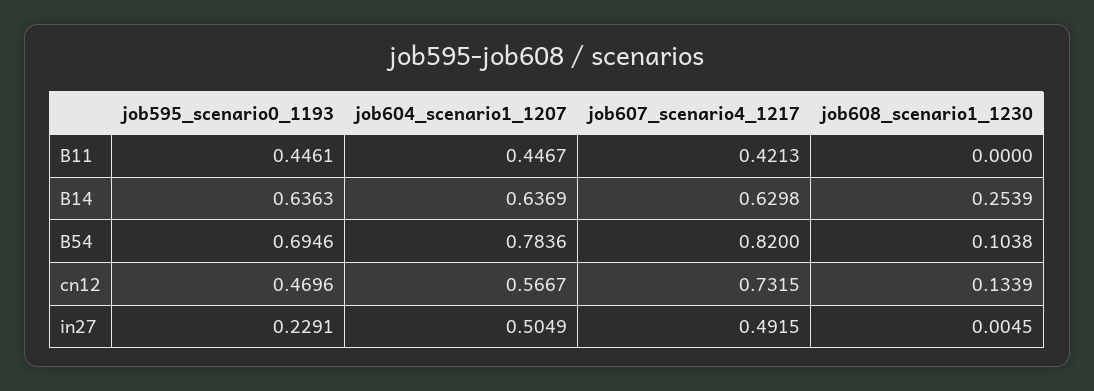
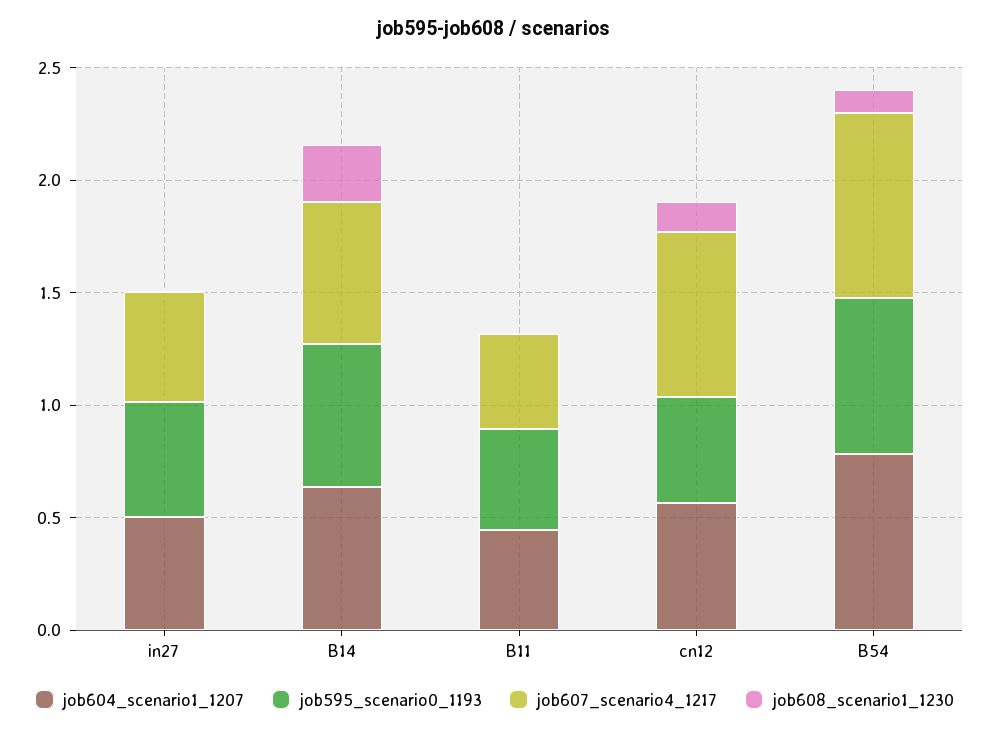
  {
    "job595_scenario0_1193": {
      "B11": 0.4461,
      "B14": 0.6363,
      "B54": 0.6946,
      "cn12": 0.4696,
-     "in27": 0.2291
+     "in27": 0.5
    },
    "job604_scenario1_1207": {
      "B11": 0.4467,
      "B14": 0.6369,
      "B54": 0.7836,
      "cn12": 0.5667,
      "in27": 0.5049
    },
    "job607_scenario4_1217": {
      "B11": 0.4213,
      "B14": 0.6298,
      "B54": 0.82,
      "cn12": 0.7315,
      "in27": 0.4915
    },
    "job608_scenario1_1230": {
      "B11": 0,
      "B14": 0.2539,
      "B54": 0.1038,
      "cn12": 0.1339,
      "in27": 0.0045
    }
  }

